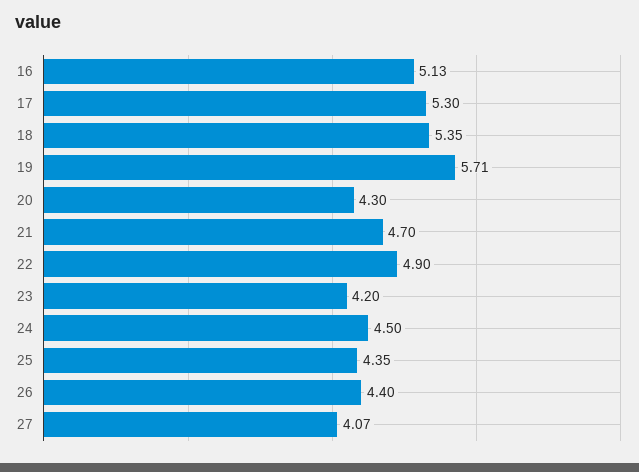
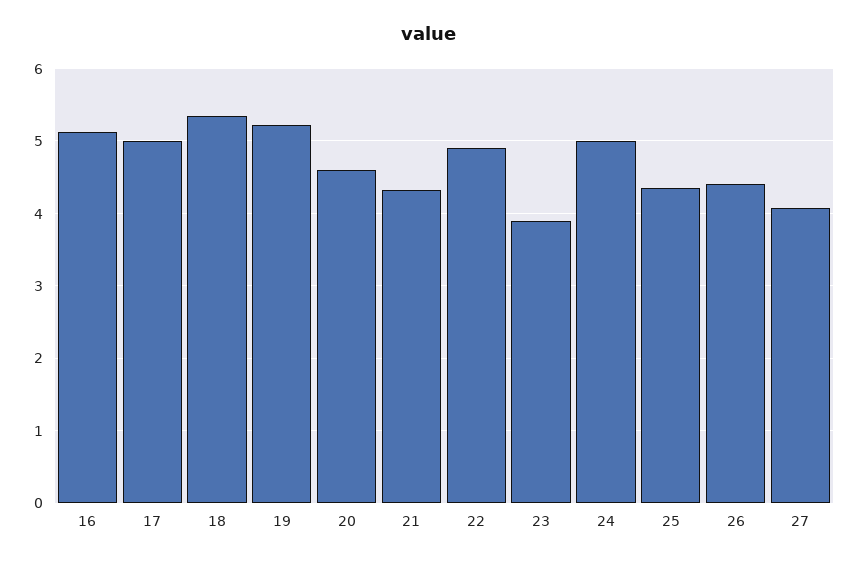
  {
    "16": 5.13,
-   "17": 5.3,
+   "17": 5,
    "18": 5.35,
-   "19": 5.71,
+   "19": 5.2,
-   "20": 4.3,
+   "20": 4.6,
-   "21": 4.7,
+   "21": 4.3,
    "22": 4.9,
-   "23": 4.2,
+   "23": 3.9,
-   "24": 4.5,
+   "24": 5,
    "25": 4.35,
    "26": 4.4,
    "27": 4.07
  }

